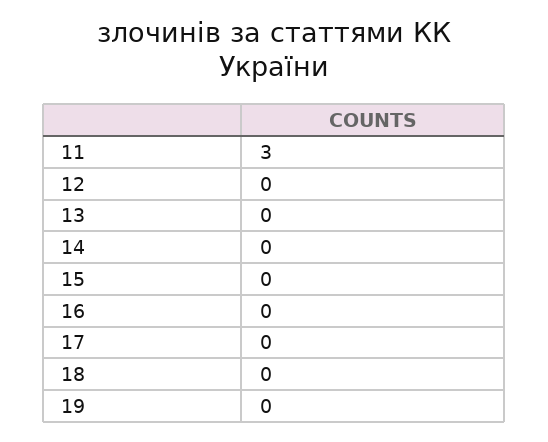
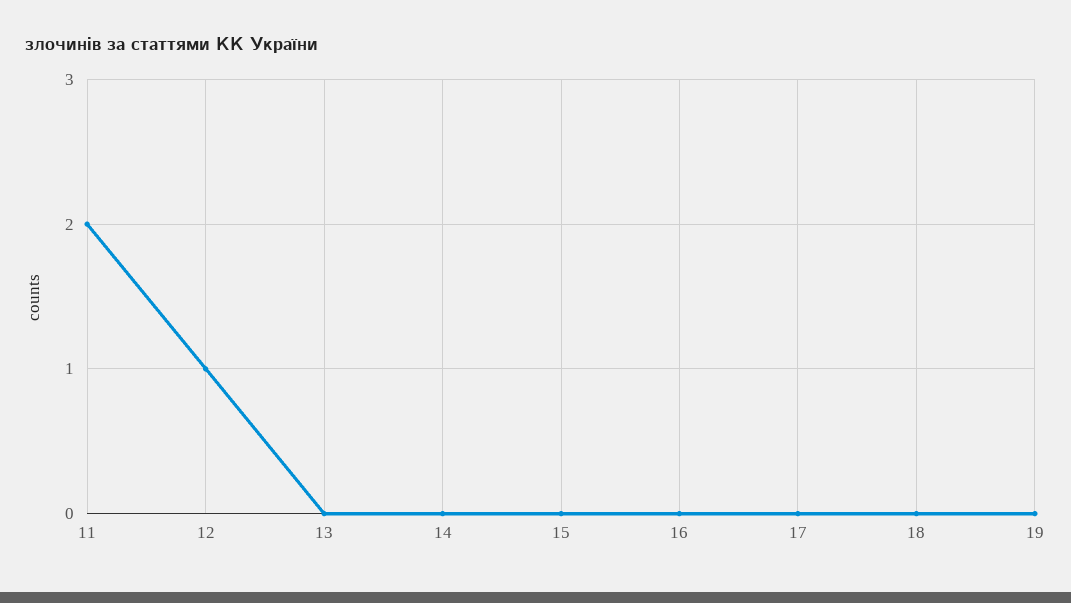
  {
-   "11": 3,
+   "11": 2,
-   "12": 0,
+   "12": 1,
    "13": 0,
    "14": 0,
    "15": 0,
    "16": 0,
    "17": 0,
    "18": 0,
    "19": 0
  }

